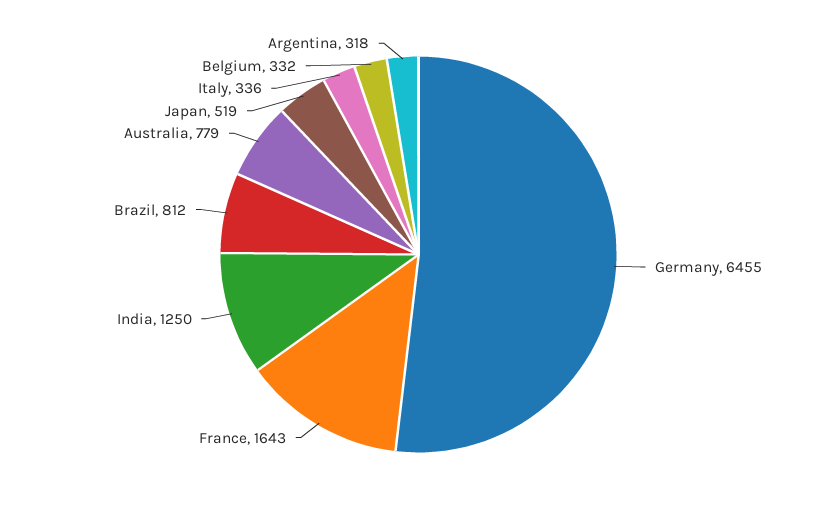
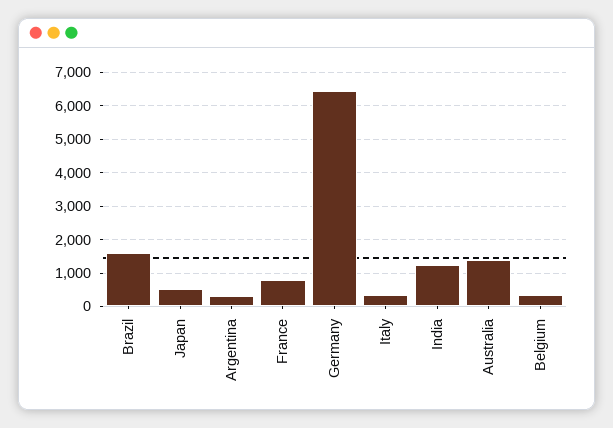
  {
    "Germany": 6455,
-   "France": 1643,
+   "France": 800,
    "India": 1250,
-   "Brazil": 812,
+   "Brazil": 1600,
-   "Australia": 779,
+   "Australia": 1400,
    "Japan": 519,
    "Italy": 336,
    "Belgium": 332,
    "Argentina": 318
  }

